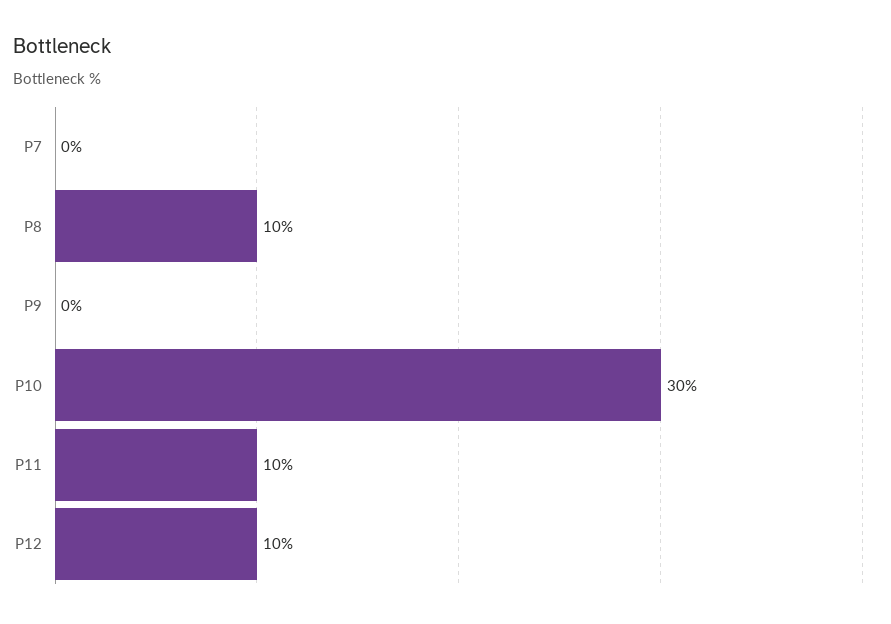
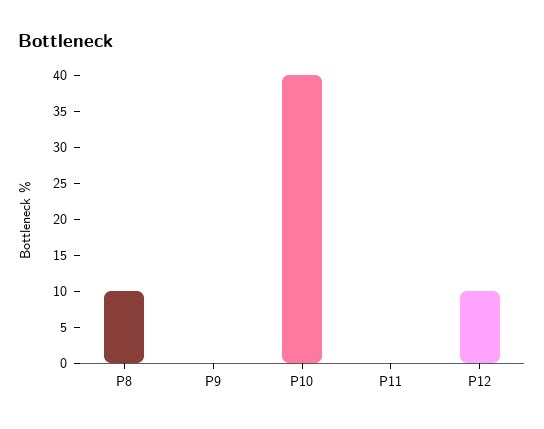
  {
-   "P7": 0,
    "P8": 10,
    "P9": 0,
-   "P10": 30,
+   "P10": 40,
-   "P11": 10,
+   "P11": 0,
    "P12": 10
  }

